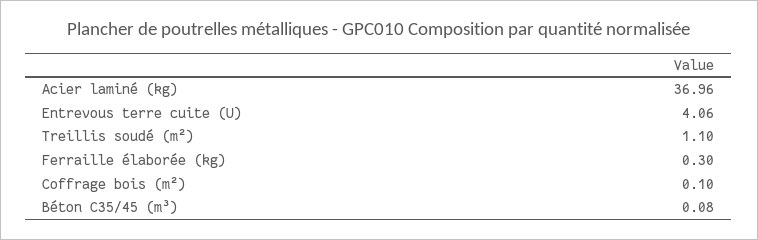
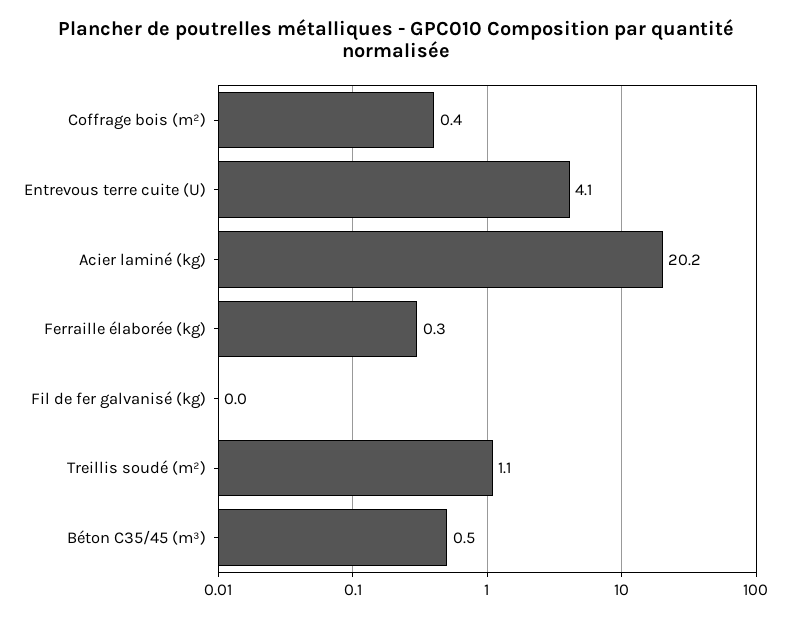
  {
-   "Acier laminé (kg)": 36.96,
+   "Acier laminé (kg)": 20.2,
    "Entrevous terre cuite (U)": 4.06,
    "Treillis soudé (m²)": 1.1,
    "Ferraille élaborée (kg)": 0.3,
-   "Coffrage bois (m²)": 0.1,
+   "Coffrage bois (m²)": 0.4,
-   "Béton C35/45 (m³)": 0.08
+   "Béton C35/45 (m³)": 0.5,
+   "Fil de fer galvanisé (kg)": 0
  }

